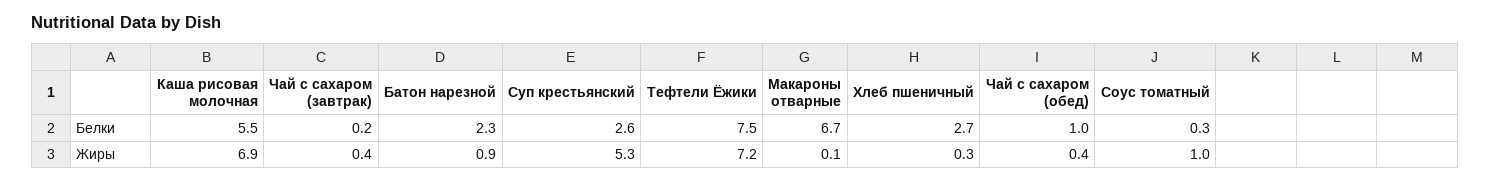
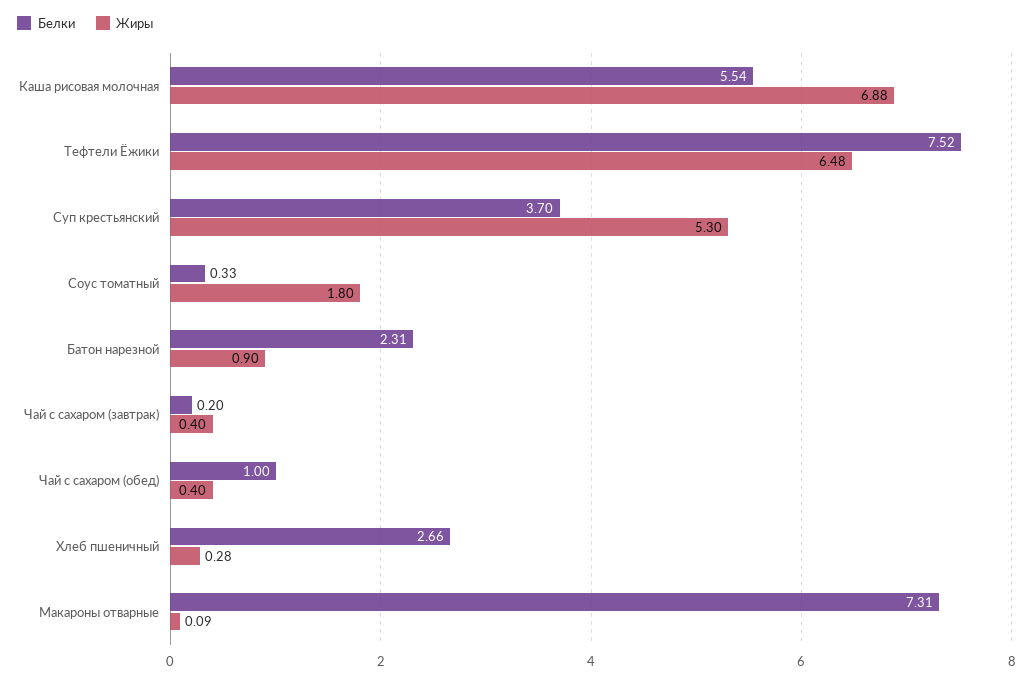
  {
    "Белки": {
      "Каша рисовая молочная": 5.54,
      "Чай с сахаром (завтрак)": 0.2,
      "Батон нарезной": 2.31,
-     "Суп крестьянский": 2.6,
+     "Суп крестьянский": 3.7,
      "Тефтели Ёжики": 7.52,
-     "Макароны отварные": 6.7,
+     "Макароны отварные": 7.31,
      "Хлеб пшеничный": 2.66,
      "Чай с сахаром (обед)": 1,
      "Соус томатный": 0.33
    },
    "Жиры": {
      "Каша рисовая молочная": 6.88,
      "Чай с сахаром (завтрак)": 0.4,
      "Батон нарезной": 0.9,
      "Суп крестьянский": 5.3,
-     "Тефтели Ёжики": 7.2,
+     "Тефтели Ёжики": 6.48,
      "Макароны отварные": 0.09,
      "Хлеб пшеничный": 0.28,
      "Чай с сахаром (обед)": 0.4,
-     "Соус томатный": 1
+     "Соус томатный": 1.8
    }
  }

